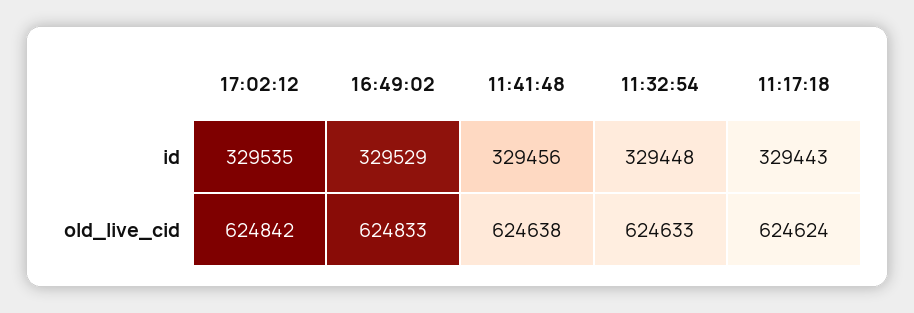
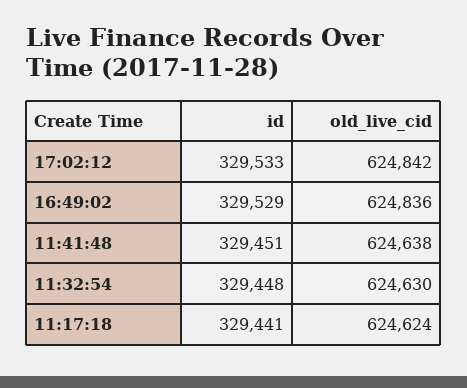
  {
    "17:02:12": {
-     "id": 329535,
+     "id": 329533,
      "old_live_cid": 624842
    },
    "16:49:02": {
      "id": 329529,
-     "old_live_cid": 624833
+     "old_live_cid": 624836
    },
    "11:41:48": {
-     "id": 329456,
+     "id": 329451,
      "old_live_cid": 624638
    },
    "11:32:54": {
      "id": 329448,
-     "old_live_cid": 624633
+     "old_live_cid": 624630
    },
    "11:17:18": {
-     "id": 329443,
+     "id": 329441,
      "old_live_cid": 624624
    }
  }

